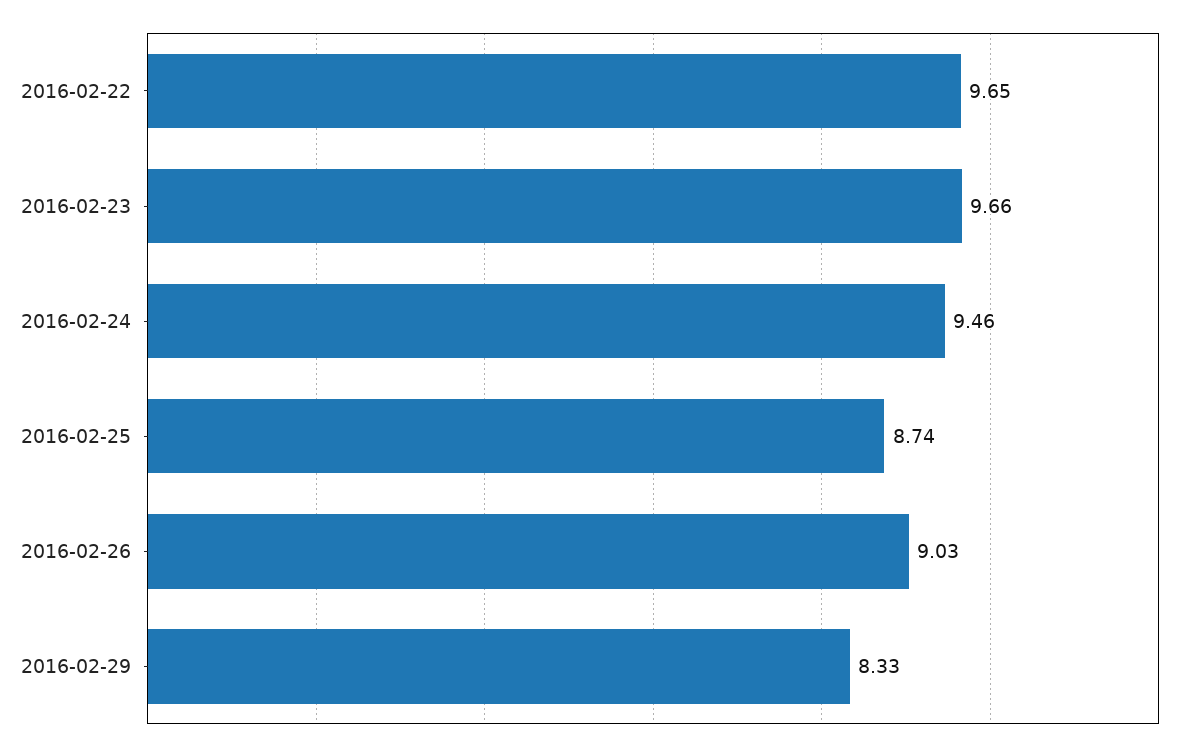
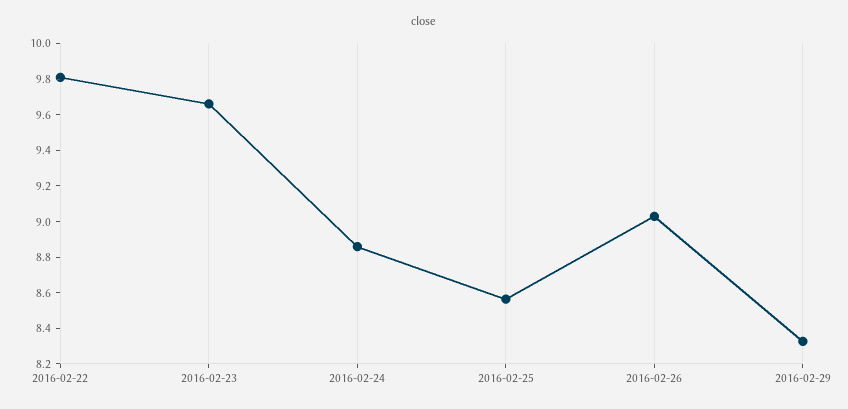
  {
-   "2016-02-22": 9.65,
+   "2016-02-22": 9.8,
    "2016-02-23": 9.66,
-   "2016-02-24": 9.46,
+   "2016-02-24": 8.85,
-   "2016-02-25": 8.74,
+   "2016-02-25": 8.55,
    "2016-02-26": 9.03,
    "2016-02-29": 8.33
  }

